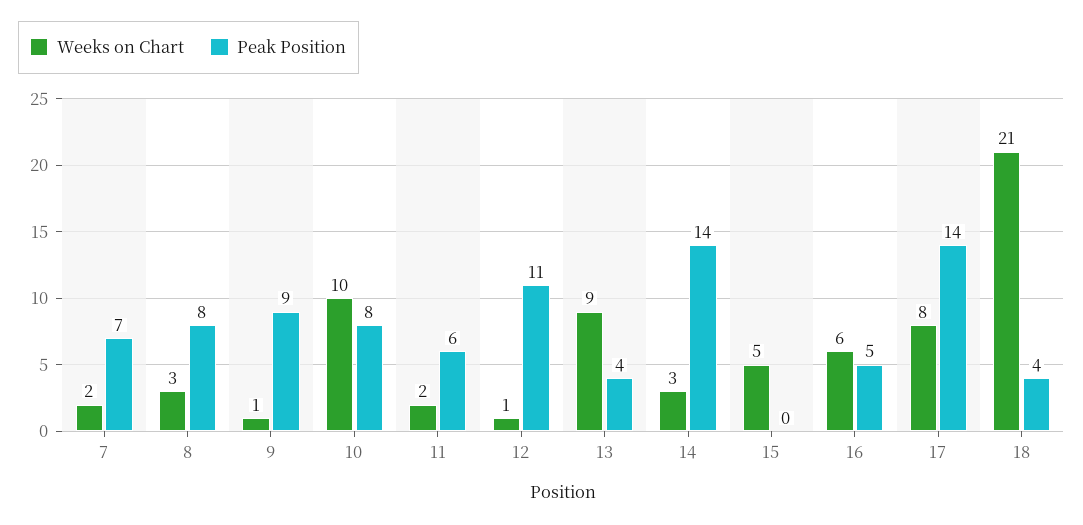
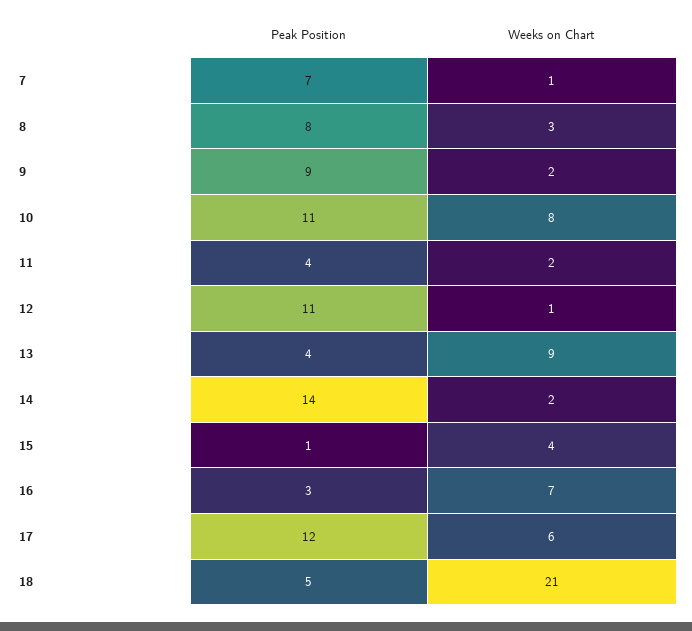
  {
    "Weeks on Chart": {
-     "7": 2,
+     "7": 1,
      "8": 3,
-     "9": 1,
+     "9": 2,
-     "10": 10,
+     "10": 8,
      "11": 2,
      "12": 1,
      "13": 9,
-     "14": 3,
+     "14": 2,
-     "15": 5,
+     "15": 4,
-     "16": 6,
+     "16": 7,
-     "17": 8,
+     "17": 6,
      "18": 21
    },
    "Peak Position": {
      "7": 7,
      "8": 8,
      "9": 9,
-     "10": 8,
+     "10": 11,
-     "11": 6,
+     "11": 4,
      "12": 11,
      "13": 4,
      "14": 14,
-     "15": 0,
+     "15": 1,
-     "16": 5,
+     "16": 3,
-     "17": 14,
+     "17": 12,
-     "18": 4
+     "18": 5
    }
  }

